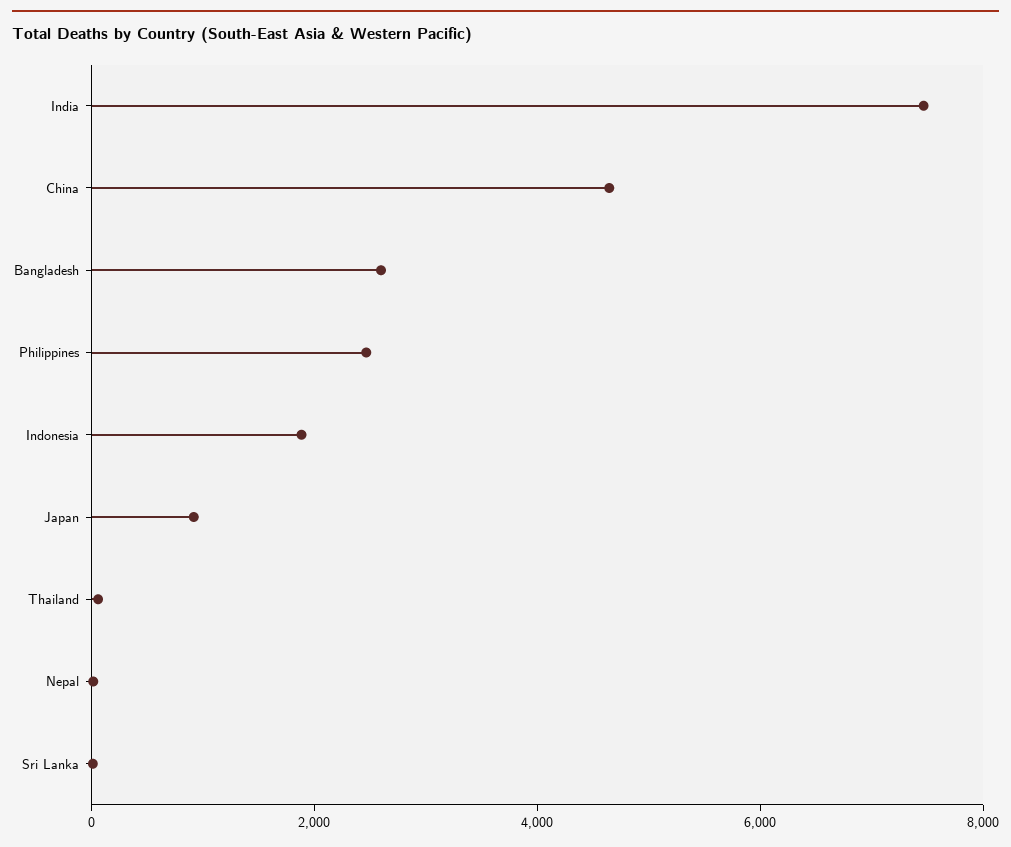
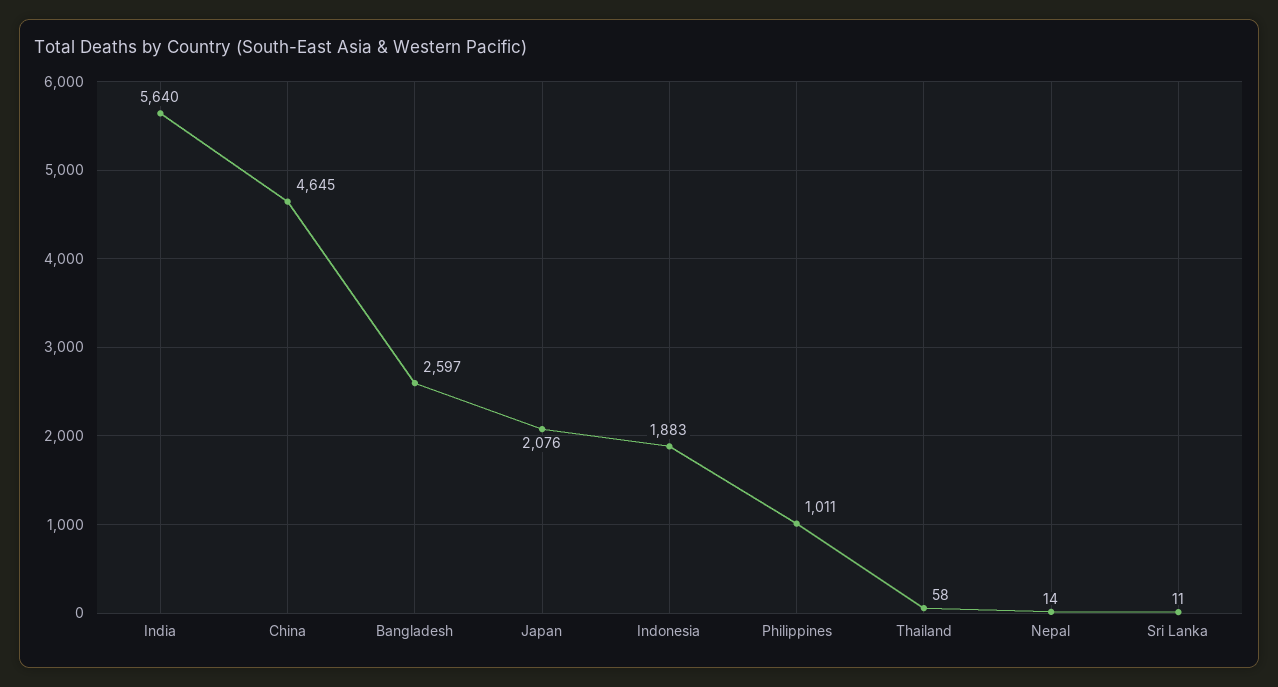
  {
-   "India": 7500,
+   "India": 5640,
    "China": 4645,
    "Bangladesh": 2597,
-   "Philippines": 2500,
+   "Philippines": 1011,
    "Indonesia": 1883,
-   "Japan": 1000,
+   "Japan": 2076,
    "Thailand": 58,
    "Nepal": 14,
    "Sri Lanka": 11
  }

